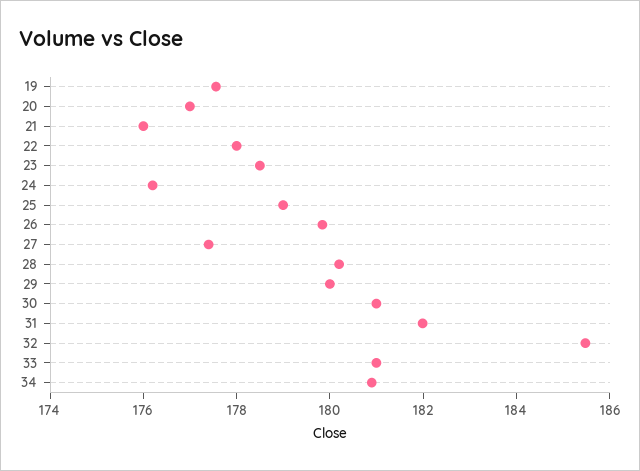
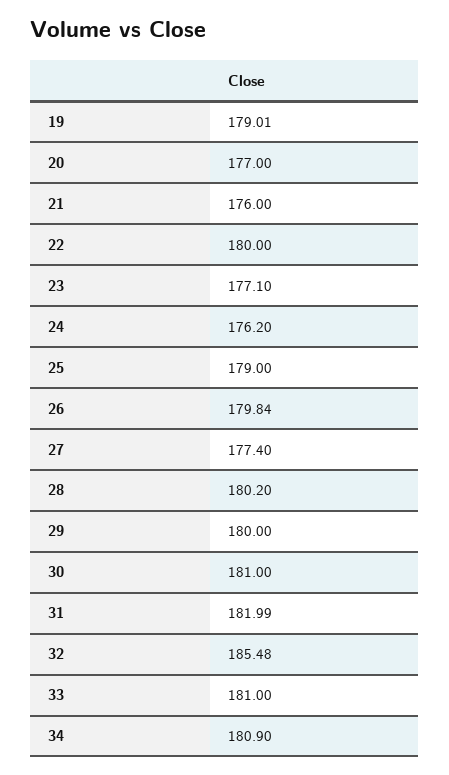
  {
-   "19": 177.5,
+   "19": 179.01,
    "20": 177,
    "21": 176,
-   "22": 178,
+   "22": 180,
-   "23": 178.5,
+   "23": 177.1,
    "24": 176.2,
    "25": 179,
    "26": 179.84,
    "27": 177.4,
    "28": 180.2,
    "29": 180,
    "30": 181,
    "31": 181.99,
    "32": 185.48,
    "33": 181,
    "34": 180.9
  }

